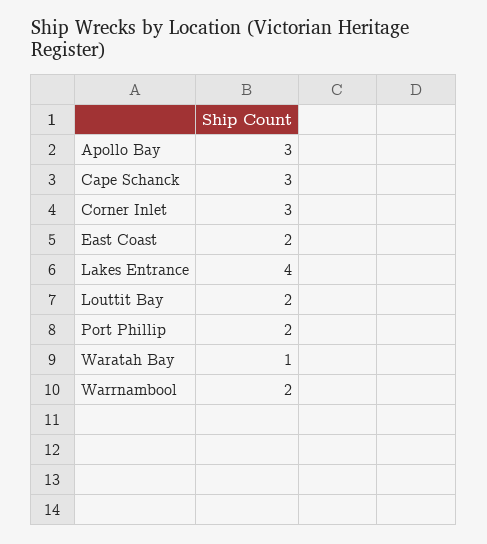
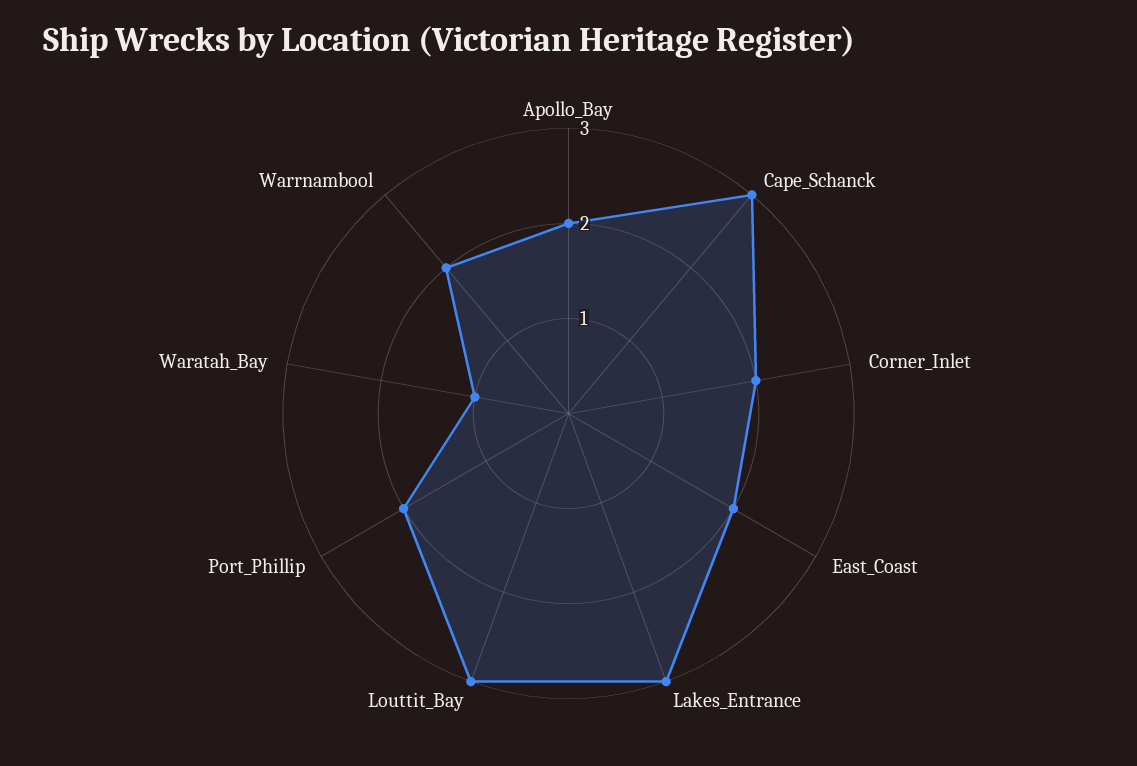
  {
-   "Apollo Bay": 3,
+   "Apollo Bay": 2,
    "Cape Schanck": 3,
-   "Corner Inlet": 3,
+   "Corner Inlet": 2,
    "East Coast": 2,
-   "Lakes Entrance": 4,
+   "Lakes Entrance": 3,
-   "Louttit Bay": 2,
+   "Louttit Bay": 3,
    "Port Phillip": 2,
    "Waratah Bay": 1,
    "Warrnambool": 2
  }

